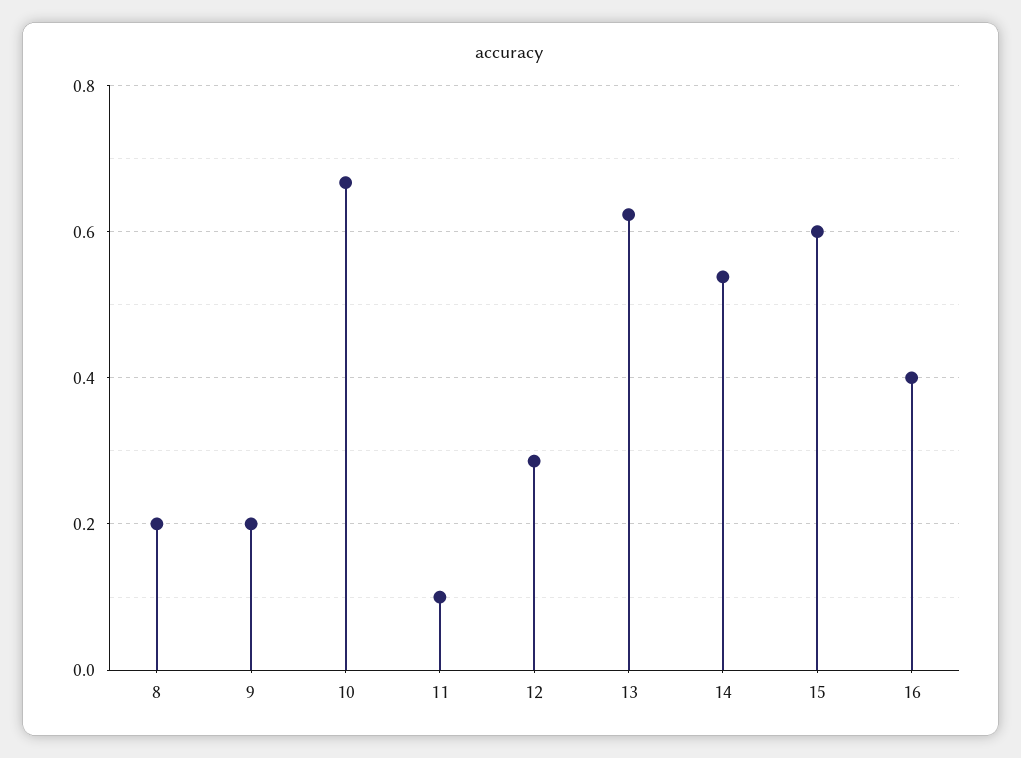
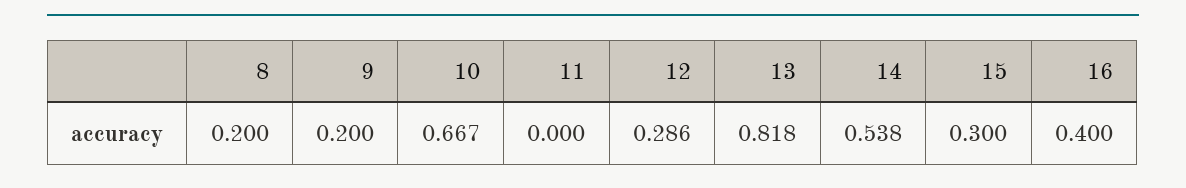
  {
    "8": 0.2,
    "9": 0.2,
    "10": 0.667,
-   "11": 0.1,
+   "11": 0,
    "12": 0.286,
-   "13": 0.62,
+   "13": 0.818,
    "14": 0.538,
-   "15": 0.6,
+   "15": 0.3,
    "16": 0.4
  }

